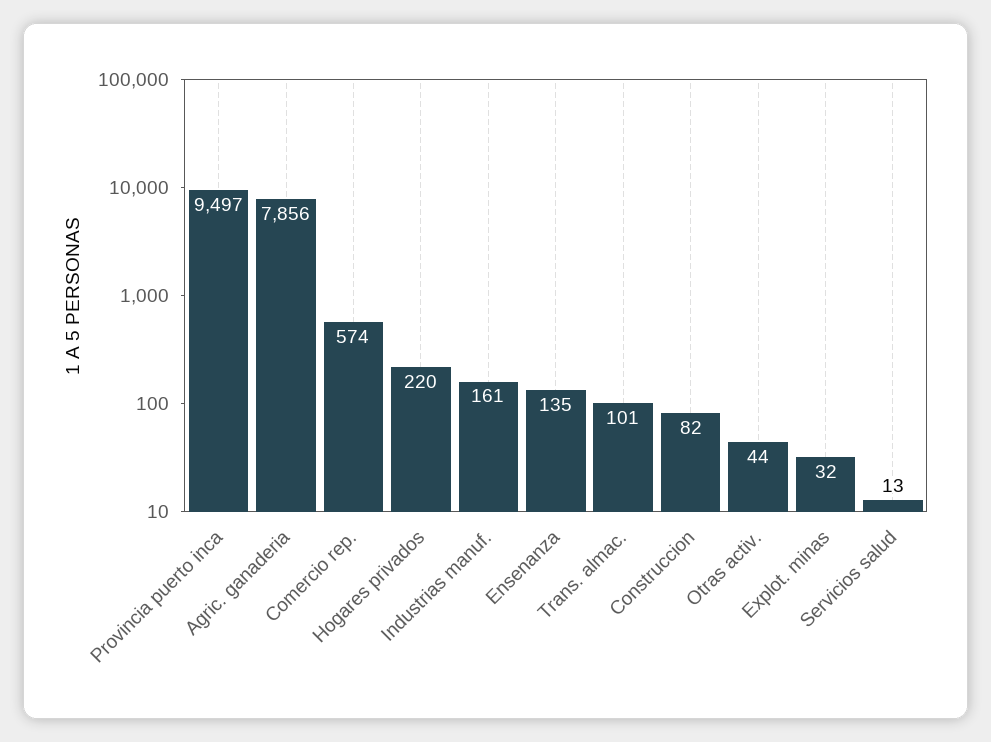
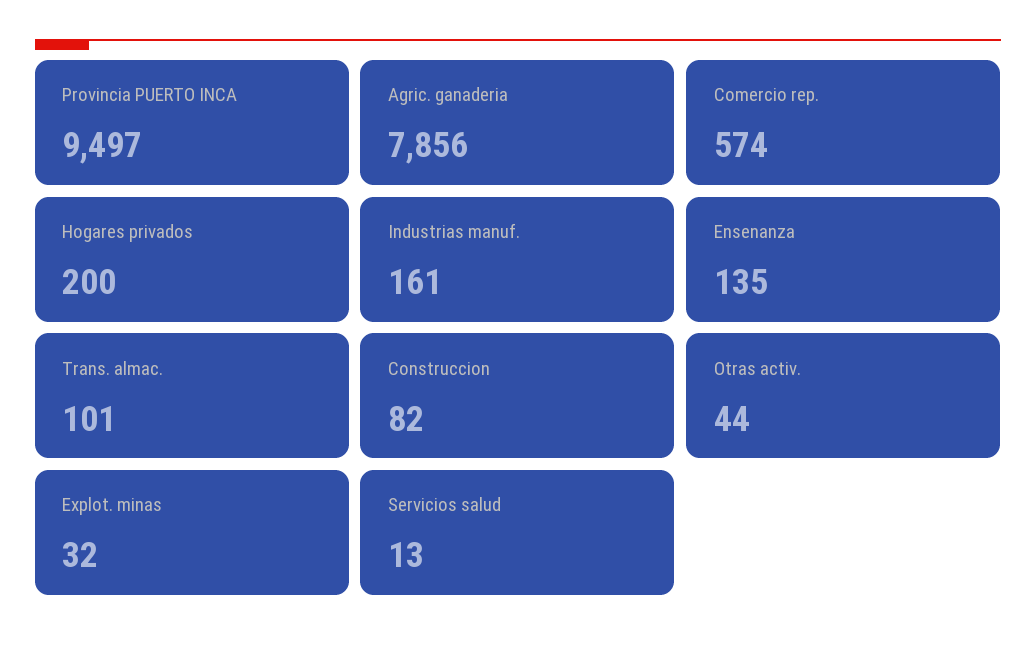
  {
    "Provincia puerto inca": 9497,
    "Agric. ganaderia": 7856,
    "Comercio rep.": 574,
-   "Hogares privados": 220,
+   "Hogares privados": 200,
    "Industrias manuf.": 161,
    "Ensenanza": 135,
    "Trans. almac.": 101,
    "Construccion": 82,
    "Otras activ.": 44,
    "Explot. minas": 32,
    "Servicios salud": 13
  }

